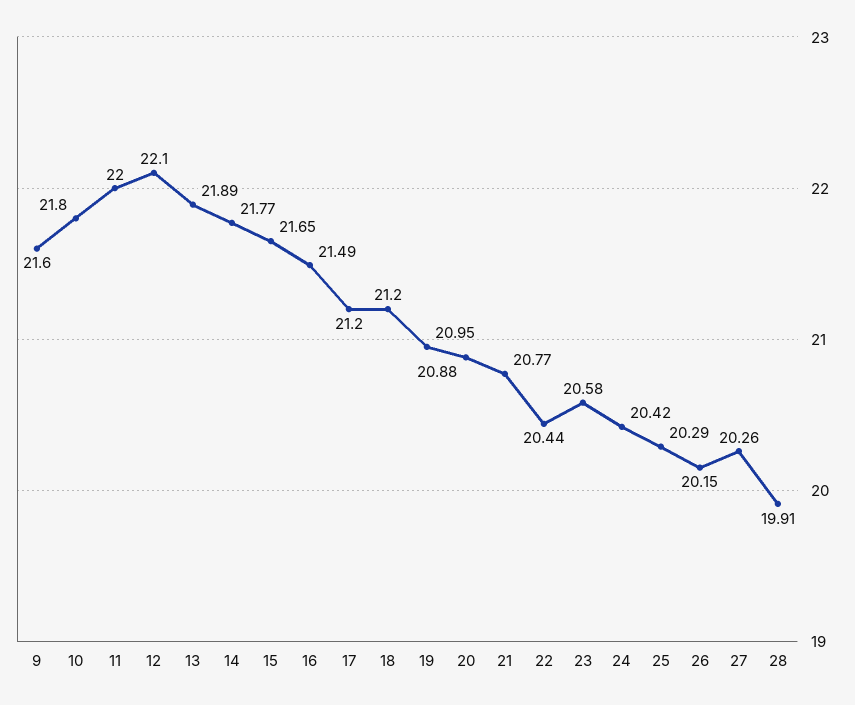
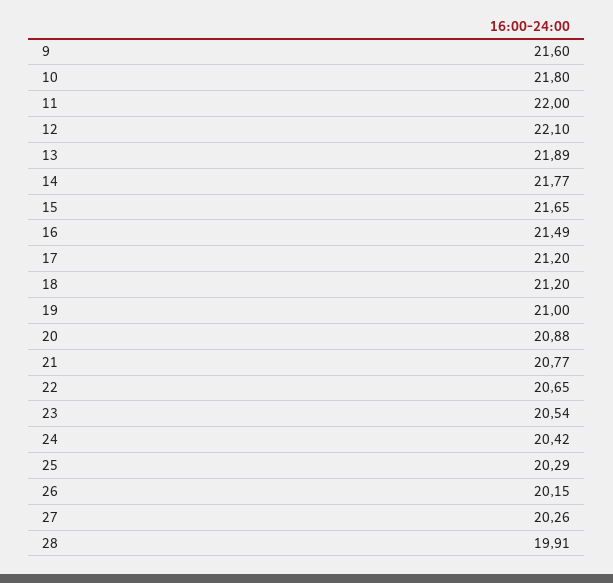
  {
    "9": 21.6,
    "10": 21.8,
    "11": 22,
    "12": 22.1,
    "13": 21.89,
    "14": 21.77,
    "15": 21.65,
    "16": 21.49,
    "17": 21.2,
    "18": 21.2,
-   "19": 20.95,
+   "19": 21,
    "20": 20.88,
    "21": 20.77,
-   "22": 20.44,
+   "22": 20.65,
-   "23": 20.58,
+   "23": 20.54,
    "24": 20.42,
    "25": 20.29,
    "26": 20.15,
    "27": 20.26,
    "28": 19.91
  }

